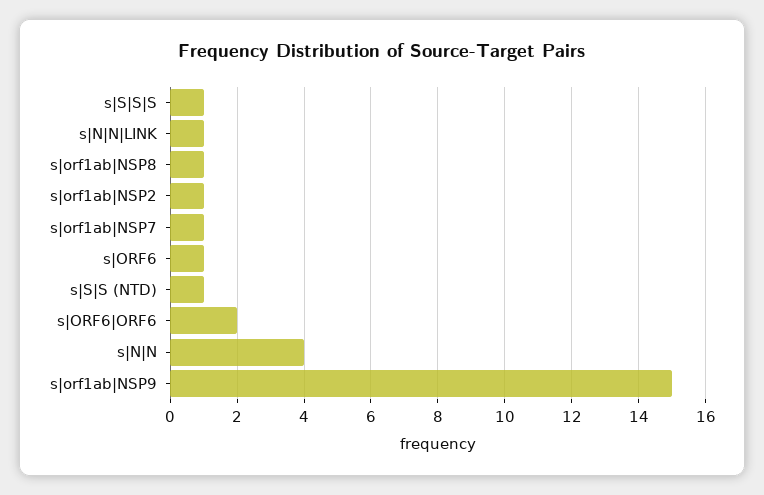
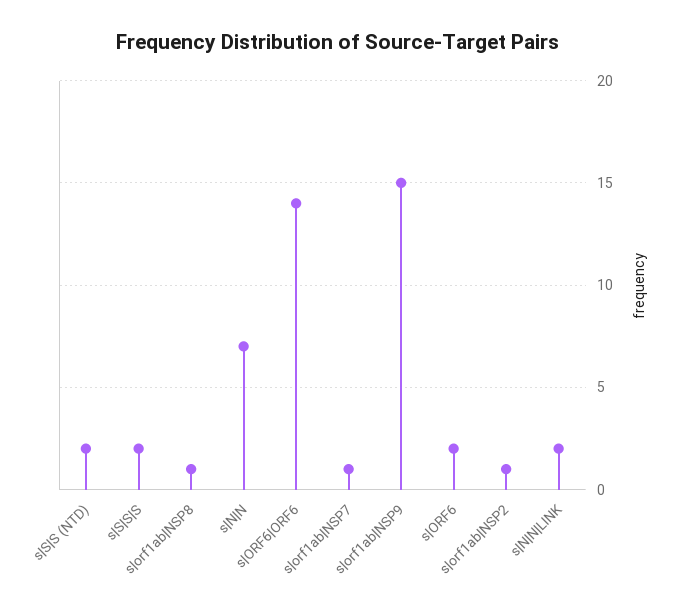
  {
-   "s|S|S|S": 1,
+   "s|S|S|S": 2,
-   "s|N|N|LINK": 1,
+   "s|N|N|LINK": 2,
    "s|orf1ab|NSP8": 1,
    "s|orf1ab|NSP2": 1,
    "s|orf1ab|NSP7": 1,
-   "s|ORF6": 1,
+   "s|ORF6": 2,
-   "s|S|S (NTD)": 1,
+   "s|S|S (NTD)": 2,
-   "s|ORF6|ORF6": 2,
+   "s|ORF6|ORF6": 14,
-   "s|N|N": 4,
+   "s|N|N": 7,
    "s|orf1ab|NSP9": 15
  }

